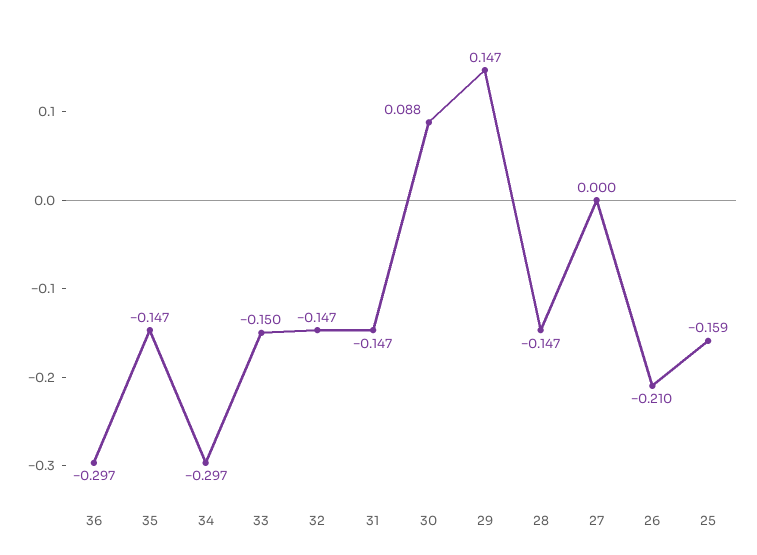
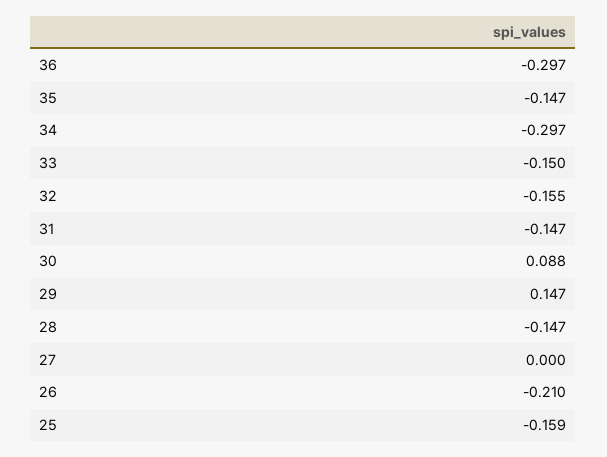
  {
    "36": -0.297,
    "35": -0.147,
    "34": -0.297,
    "33": -0.15,
-   "32": -0.147,
+   "32": -0.155,
    "31": -0.147,
    "30": 0.088,
    "29": 0.147,
    "28": -0.147,
    "27": 0,
    "26": -0.21,
    "25": -0.159
  }

